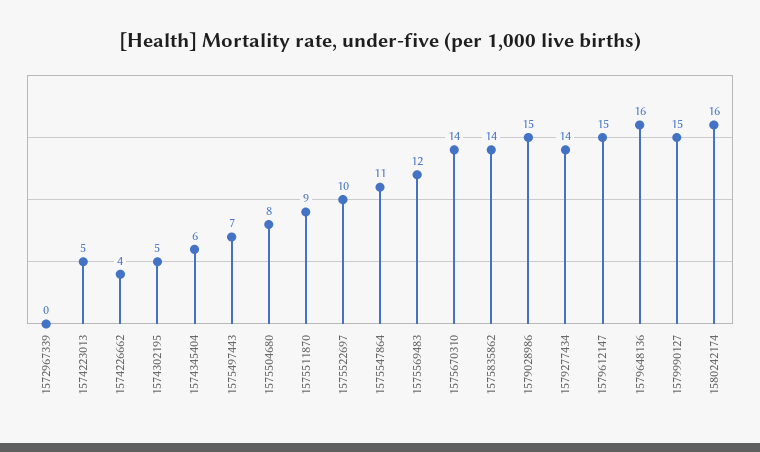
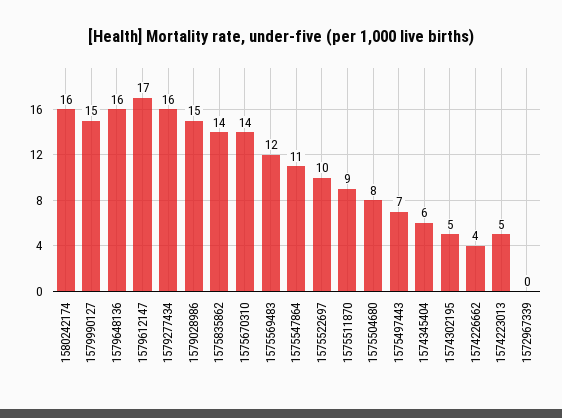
  {
    "1572967339": 0,
    "1574223013": 5,
    "1574226662": 4,
    "1574302195": 5,
    "1574345404": 6,
    "1575497443": 7,
    "1575504680": 8,
    "1575511870": 9,
    "1575522697": 10,
    "1575547864": 11,
    "1575569483": 12,
    "1575670310": 14,
    "1575835862": 14,
    "1579028986": 15,
-   "1579277434": 14,
+   "1579277434": 16,
-   "1579612147": 15,
+   "1579612147": 17,
    "1579648136": 16,
    "1579990127": 15,
    "1580242174": 16
  }

